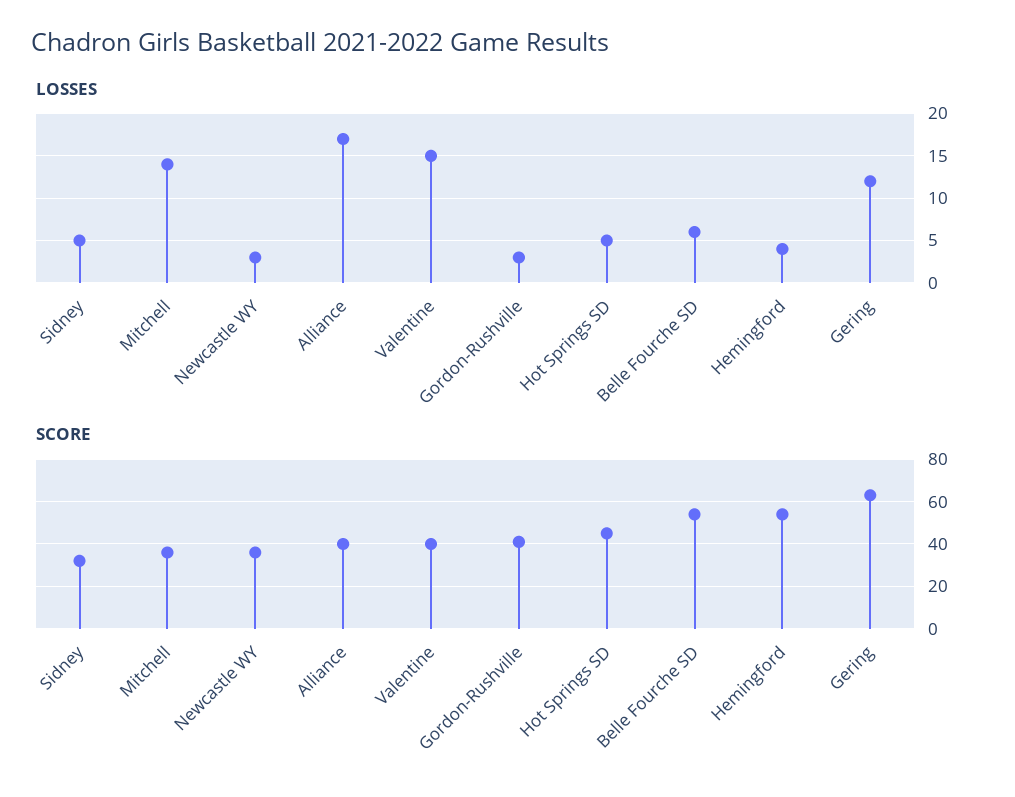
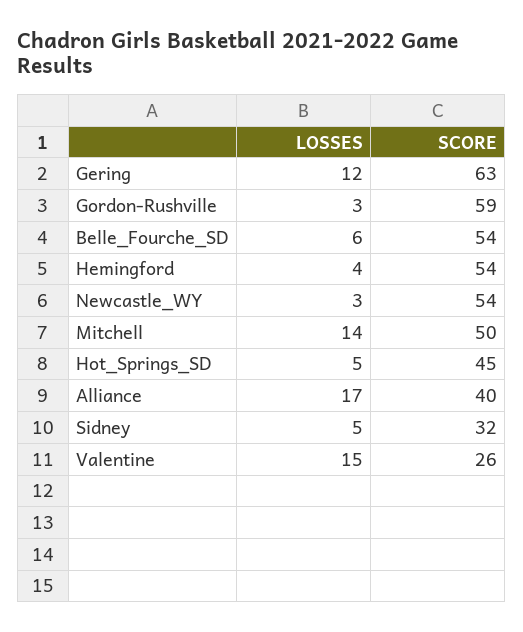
  {
    "LOSSES": {
      "Sidney": 5,
      "Mitchell": 14,
      "Newcastle WY": 3,
      "Alliance": 17,
      "Valentine": 15,
      "Gordon-Rushville": 3,
      "Hot Springs SD": 5,
      "Belle Fourche SD": 6,
      "Hemingford": 4,
      "Gering": 12
    },
    "SCORE": {
      "Sidney": 32,
-     "Mitchell": 35,
+     "Mitchell": 50,
-     "Newcastle WY": 35,
+     "Newcastle WY": 54,
      "Alliance": 40,
-     "Valentine": 40,
+     "Valentine": 26,
-     "Gordon-Rushville": 40,
+     "Gordon-Rushville": 59,
      "Hot Springs SD": 45,
      "Belle Fourche SD": 54,
      "Hemingford": 54,
      "Gering": 63
    }
  }

